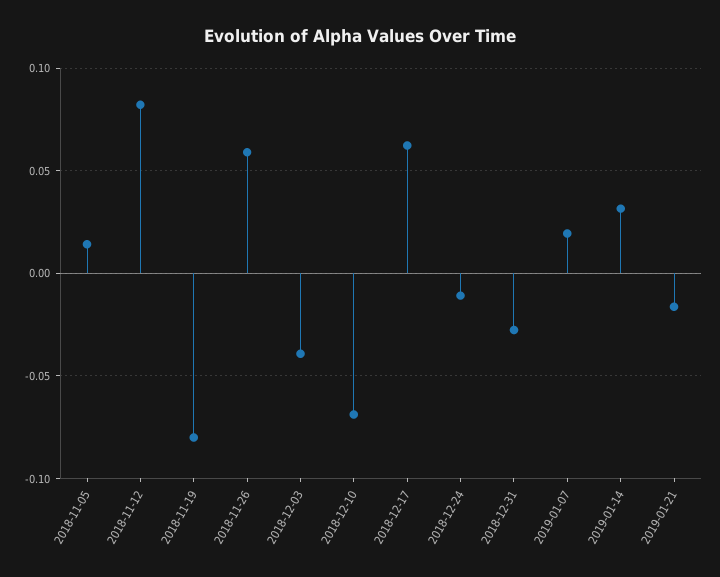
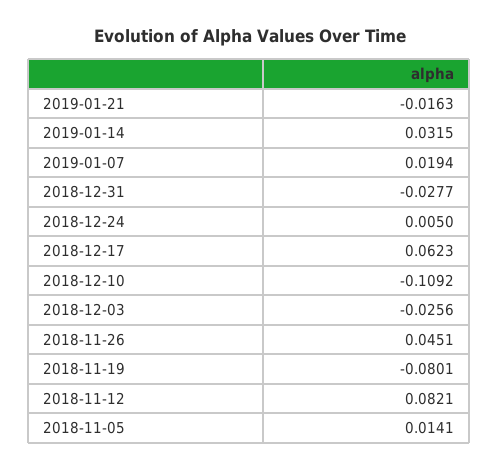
  {
    "2018-11-05": 0.0141,
    "2018-11-12": 0.0821,
    "2018-11-19": -0.0801,
-   "2018-11-26": 0.06,
+   "2018-11-26": 0.0451,
-   "2018-12-03": -0.04,
+   "2018-12-03": -0.0256,
-   "2018-12-10": -0.07,
+   "2018-12-10": -0.1092,
    "2018-12-17": 0.0623,
-   "2018-12-24": -0.01,
+   "2018-12-24": 0.005,
    "2018-12-31": -0.0277,
    "2019-01-07": 0.0194,
    "2019-01-14": 0.0315,
    "2019-01-21": -0.0163
  }

